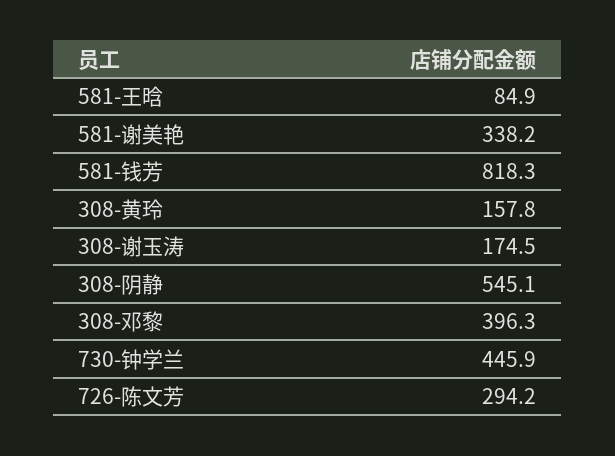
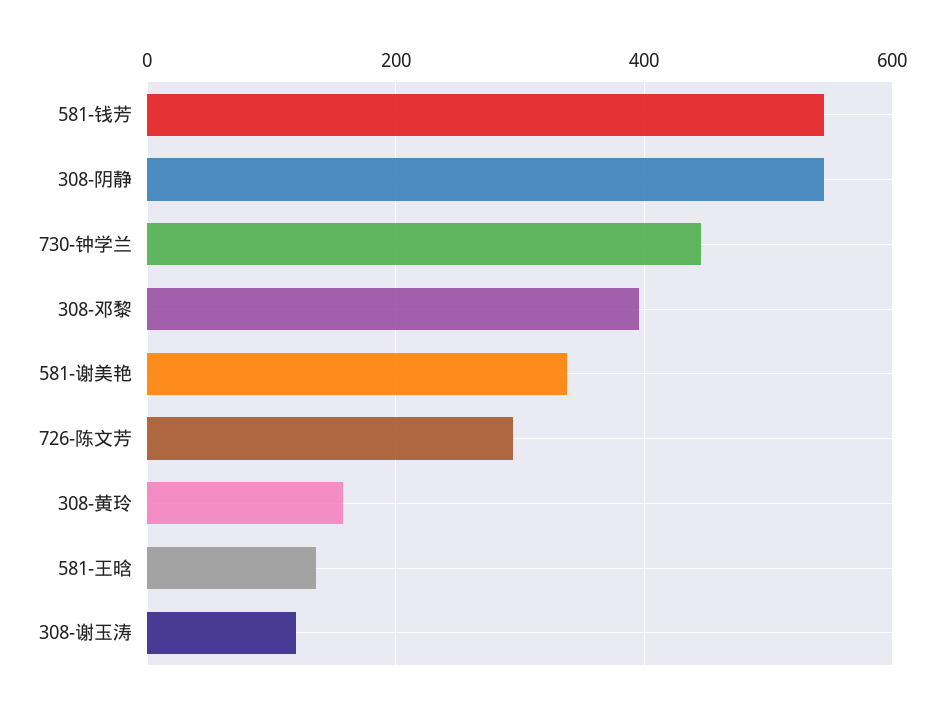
  {
-   "581-王晗": 84.9,
+   "581-王晗": 140,
    "581-谢美艳": 338.2,
-   "581-钱芳": 818.3,
+   "581-钱芳": 540,
    "308-黄玲": 157.8,
-   "308-谢玉涛": 174.5,
+   "308-谢玉涛": 120,
    "308-阴静": 545.1,
    "308-邓黎": 396.3,
    "730-钟学兰": 445.9,
    "726-陈文芳": 294.2
  }

